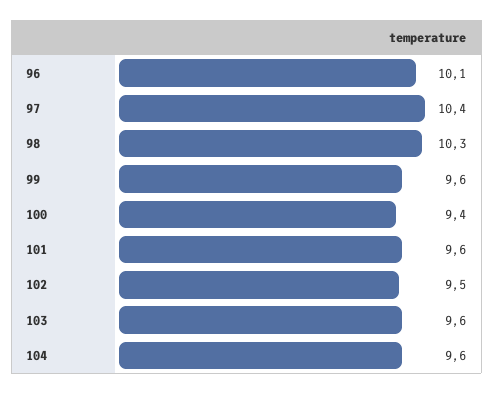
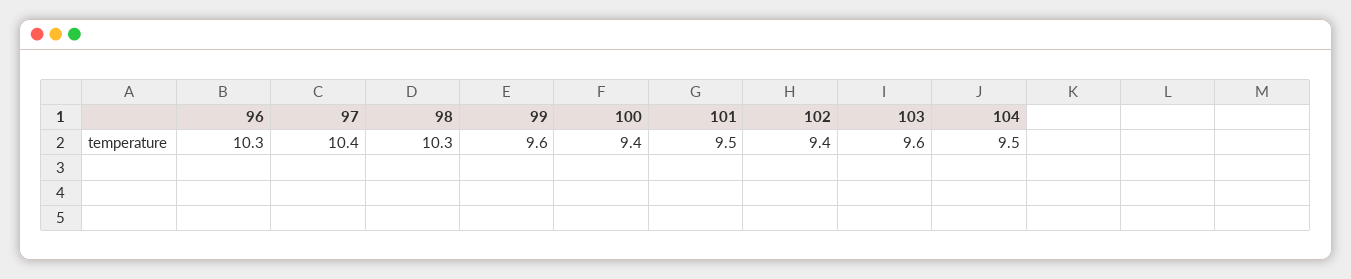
  {
-   "96": 10.1,
+   "96": 10.3,
    "97": 10.4,
    "98": 10.3,
    "99": 9.6,
    "100": 9.4,
-   "101": 9.6,
+   "101": 9.5,
-   "102": 9.5,
+   "102": 9.4,
    "103": 9.6,
-   "104": 9.6
+   "104": 9.5
  }

